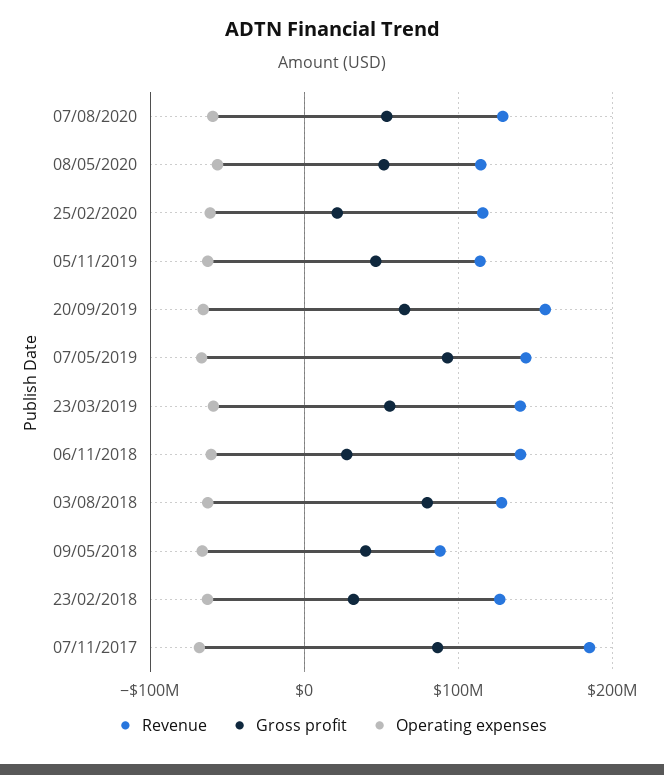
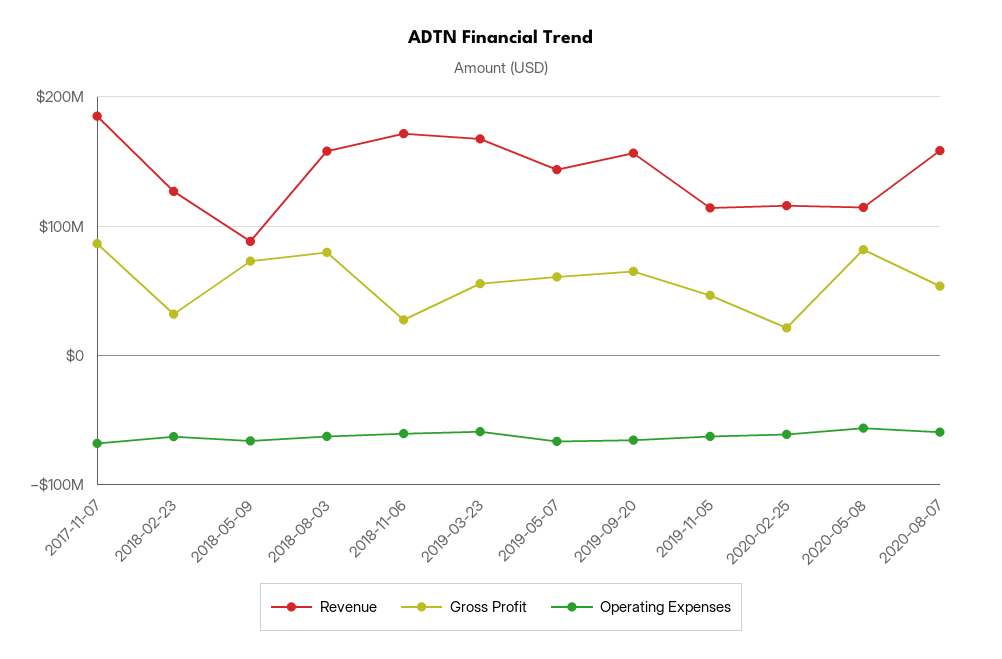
  {
    "Revenue": {
-     "07/08/2020": 130000000,
+     "07/08/2020": 160000000,
      "08/05/2020": 110000000,
      "25/02/2020": 120000000,
      "05/11/2019": 110000000,
      "20/09/2019": 160000000,
      "07/05/2019": 140000000,
-     "23/03/2019": 140000000,
+     "23/03/2019": 170000000,
-     "06/11/2018": 140000000,
+     "06/11/2018": 170000000,
-     "03/08/2018": 130000000,
+     "03/08/2018": 160000000,
      "09/05/2018": 90000000,
      "23/02/2018": 130000000,
      "07/11/2017": 190000000
    },
    "Gross profit": {
      "07/08/2020": 50000000,
-     "08/05/2020": 50000000,
+     "08/05/2020": 80000000,
      "25/02/2020": 20000000,
      "05/11/2019": 50000000,
      "20/09/2019": 70000000,
-     "07/05/2019": 90000000,
+     "07/05/2019": 60000000,
      "23/03/2019": 60000000,
      "06/11/2018": 30000000,
      "03/08/2018": 80000000,
-     "09/05/2018": 40000000,
+     "09/05/2018": 70000000,
      "23/02/2018": 30000000,
      "07/11/2017": 90000000
    },
    "Operating expenses": {
      "07/08/2020": -60000000,
      "08/05/2020": -60000000,
      "25/02/2020": -60000000,
      "05/11/2019": -60000000,
      "20/09/2019": -70000000,
      "07/05/2019": -70000000,
      "23/03/2019": -60000000,
      "06/11/2018": -60000000,
      "03/08/2018": -60000000,
      "09/05/2018": -70000000,
      "23/02/2018": -60000000,
      "07/11/2017": -70000000
    }
  }

